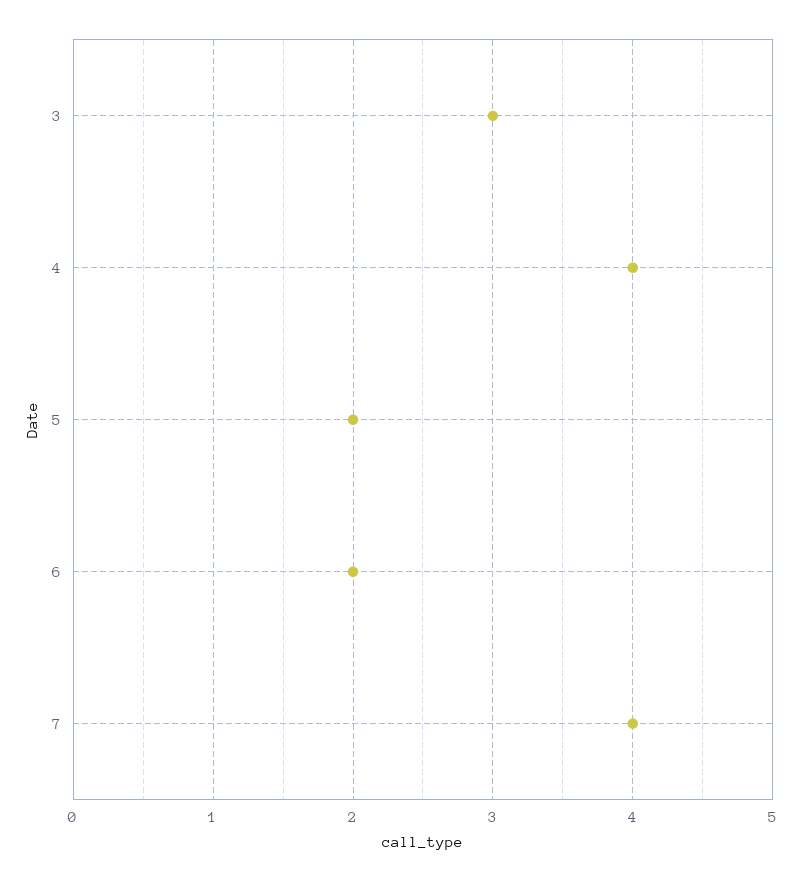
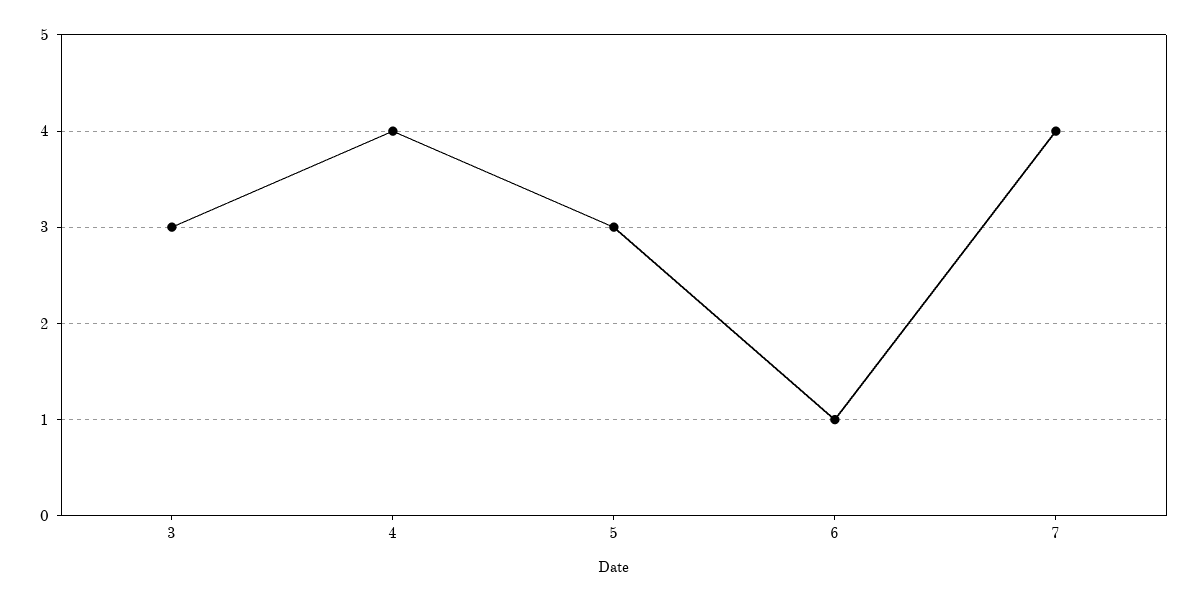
  {
    "3": 3,
    "4": 4,
-   "5": 2,
+   "5": 3,
-   "6": 2,
+   "6": 1,
    "7": 4
  }

